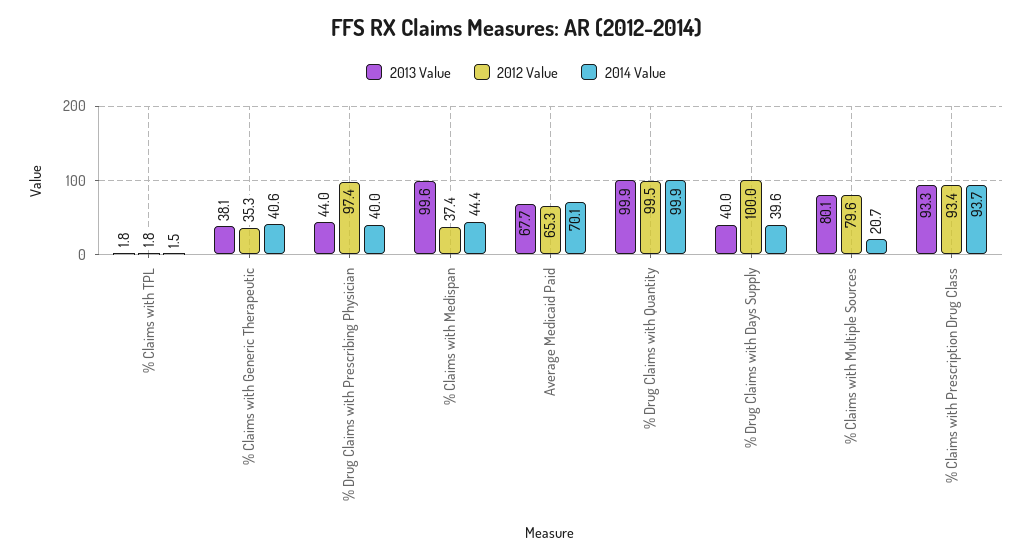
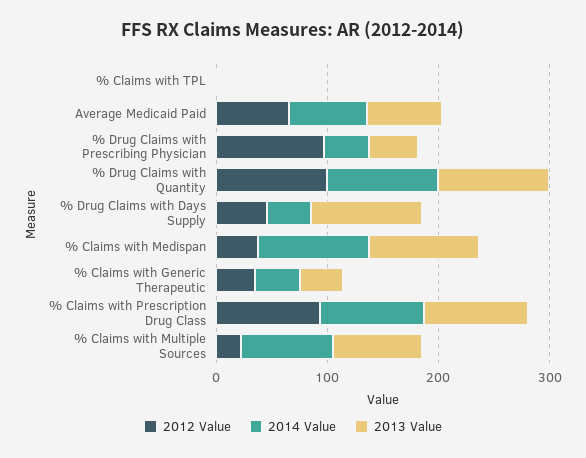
  {
    "2013 Value": {
      "% Claims with TPL": 1.8,
      "% Claims with Generic Therapeutic": 38.1,
      "% Drug Claims with Prescribing Physician": 44,
      "% Claims with Medispan": 99.6,
      "Average Medicaid Paid": 67.7,
      "% Drug Claims with Quantity": 99.9,
-     "% Drug Claims with Days Supply": 40,
+     "% Drug Claims with Days Supply": 100,
      "% Claims with Multiple Sources": 80.1,
      "% Claims with Prescription Drug Class": 93.3
    },
    "2012 Value": {
      "% Claims with TPL": 1.8,
      "% Claims with Generic Therapeutic": 35.3,
      "% Drug Claims with Prescribing Physician": 97.4,
      "% Claims with Medispan": 37.4,
      "Average Medicaid Paid": 65.3,
      "% Drug Claims with Quantity": 99.5,
-     "% Drug Claims with Days Supply": 100,
+     "% Drug Claims with Days Supply": 40,
-     "% Claims with Multiple Sources": 79.6,
+     "% Claims with Multiple Sources": 20,
      "% Claims with Prescription Drug Class": 93.4
    },
    "2014 Value": {
      "% Claims with TPL": 1.5,
      "% Claims with Generic Therapeutic": 40.6,
      "% Drug Claims with Prescribing Physician": 40,
-     "% Claims with Medispan": 44.4,
+     "% Claims with Medispan": 100,
      "Average Medicaid Paid": 70.1,
      "% Drug Claims with Quantity": 99.9,
      "% Drug Claims with Days Supply": 39.6,
-     "% Claims with Multiple Sources": 20.7,
+     "% Claims with Multiple Sources": 80,
      "% Claims with Prescription Drug Class": 93.7
    }
  }

